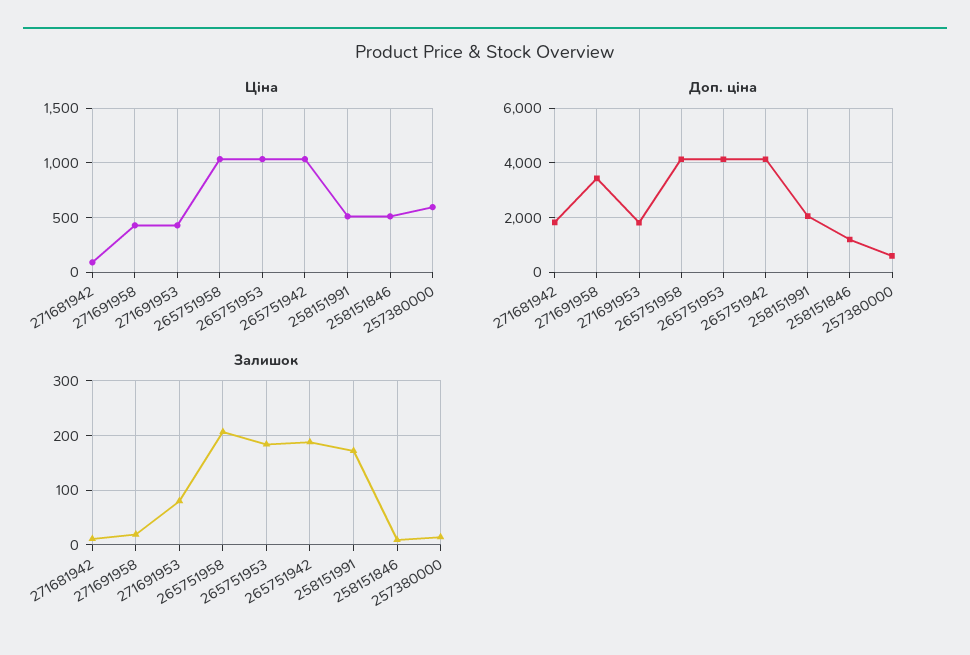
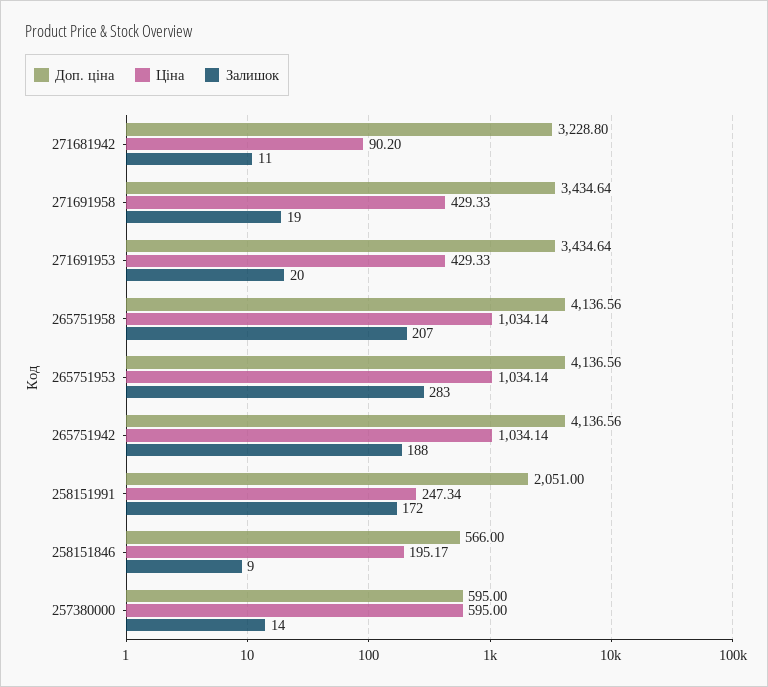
  {
    "Ціна": {
      "271681942": 90.2,
      "271691958": 429.33,
      "271691953": 429.33,
      "265751958": 1034.14,
      "265751953": 1034.14,
      "265751942": 1034.14,
-     "258151991": 500,
+     "258151991": 247.34,
-     "258151846": 500,
+     "258151846": 195.17,
      "257380000": 595
    },
    "Доп. ціна": {
-     "271681942": 1750,
+     "271681942": 3228.8,
      "271691958": 3434.64,
-     "271691953": 1750,
+     "271691953": 3434.64,
      "265751958": 4136.56,
      "265751953": 4136.56,
      "265751942": 4136.56,
      "258151991": 2051,
-     "258151846": 1250,
+     "258151846": 566,
      "257380000": 595
    },
    "Залишок": {
      "271681942": 11,
      "271691958": 19,
-     "271691953": 80,
+     "271691953": 20,
      "265751958": 207,
-     "265751953": 180,
+     "265751953": 283,
      "265751942": 188,
      "258151991": 172,
      "258151846": 9,
      "257380000": 14
    }
  }

